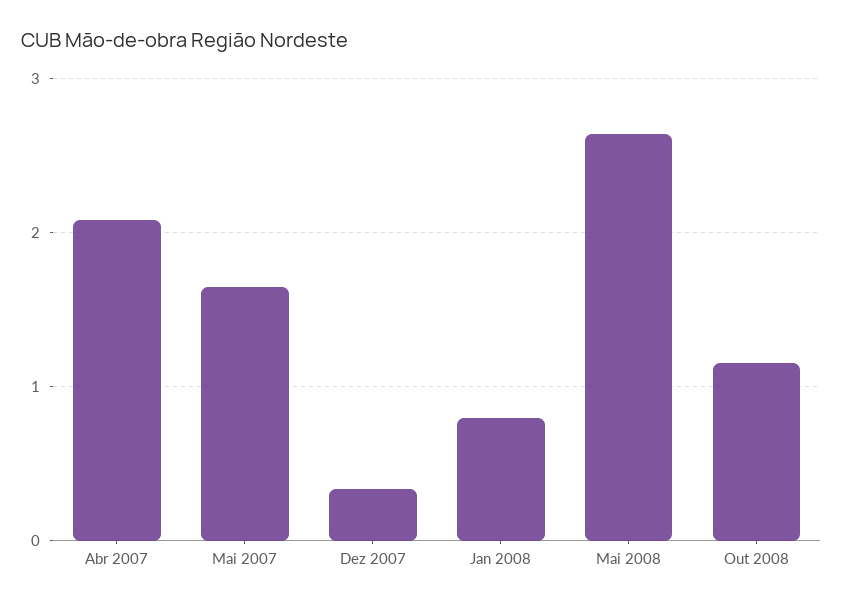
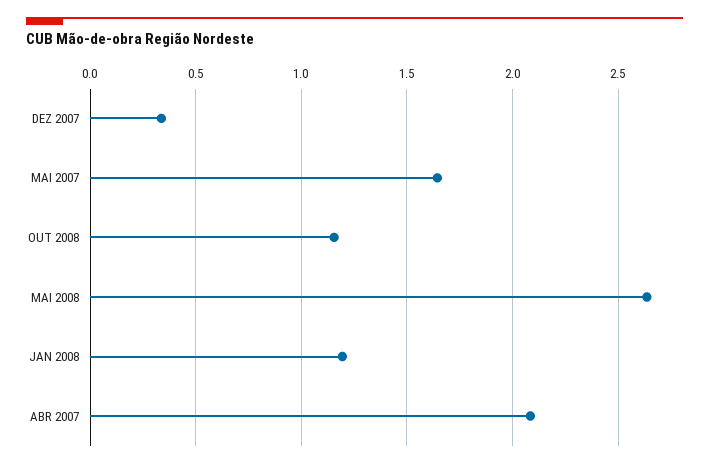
  {
    "Abr 2007": 2.1,
    "Mai 2007": 1.65,
    "Dez 2007": 0.35,
-   "Jan 2008": 0.8,
+   "Jan 2008": 1.2,
    "Mai 2008": 2.65,
    "Out 2008": 1.15
  }

